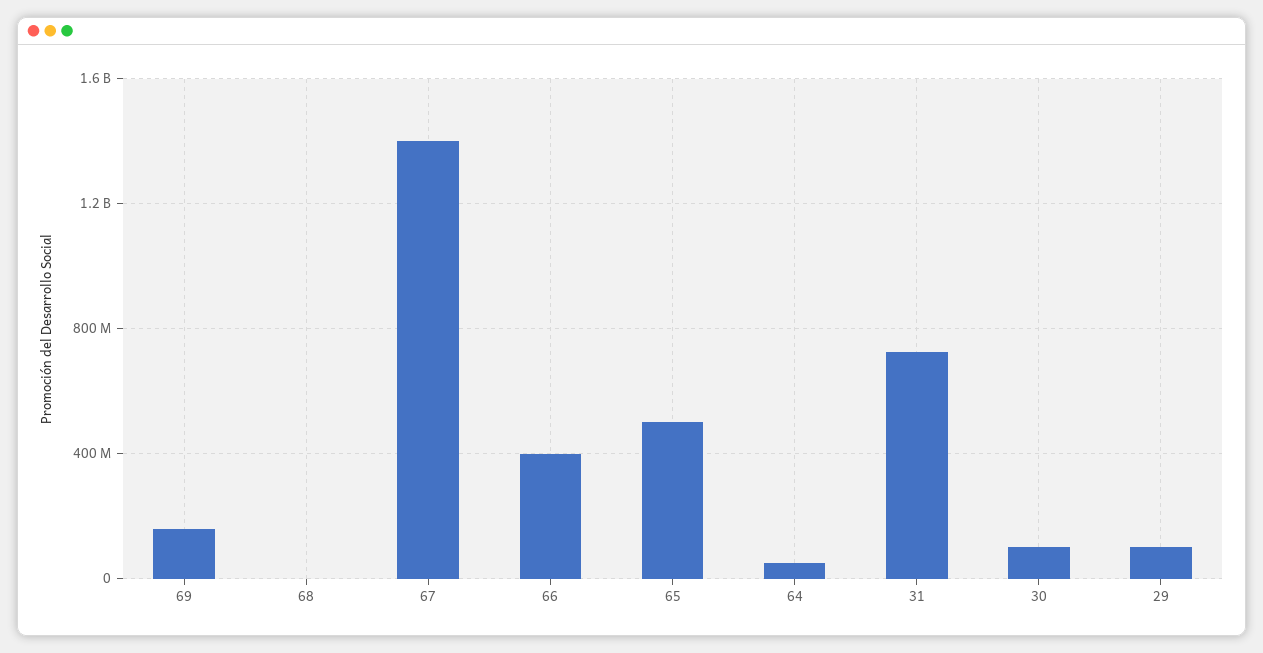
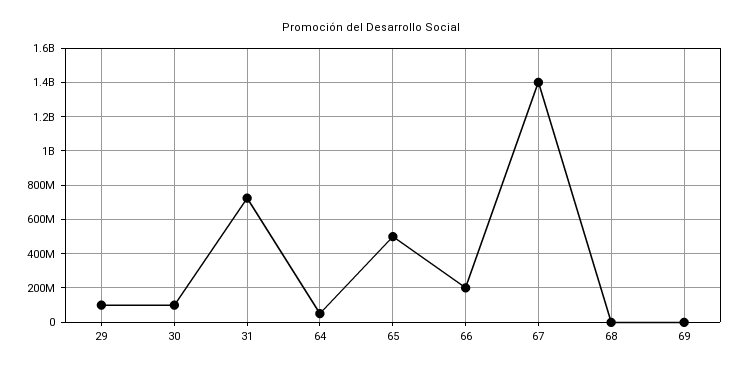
  {
-   "69": 150000000,
+   "69": 0,
    "68": 0,
    "67": 1400000000,
-   "66": 400000000,
+   "66": 200000000,
    "65": 500000000,
    "64": 50000000,
    "31": 750000000,
    "30": 100000000,
    "29": 100000000
  }

